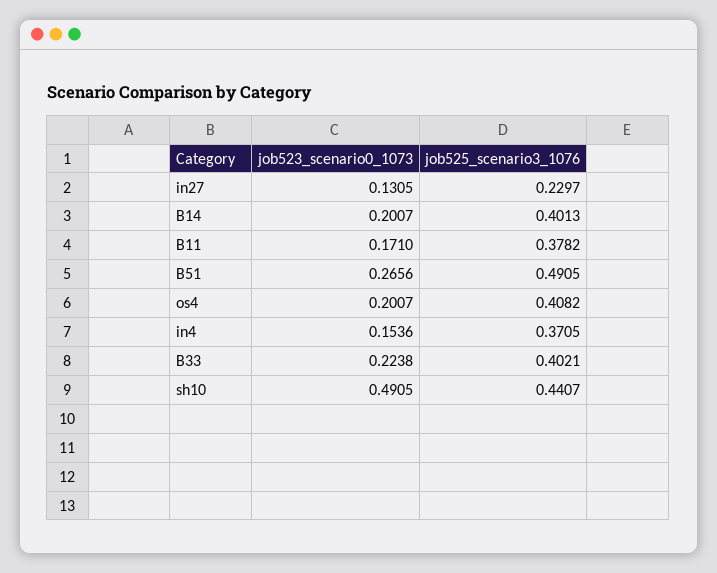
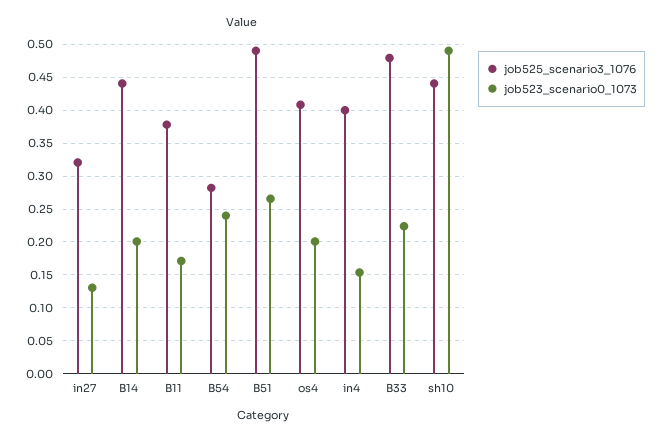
  {
    "job523_scenario0_1073": {
      "in27": 0.1305,
      "B14": 0.2007,
      "B11": 0.171,
      "B51": 0.2656,
      "os4": 0.2007,
      "in4": 0.1536,
      "B33": 0.2238,
-     "sh10": 0.4905
+     "sh10": 0.4905,
+     "B54": 0.24
    },
    "job525_scenario3_1076": {
-     "in27": 0.2297,
+     "in27": 0.32,
-     "B14": 0.4013,
+     "B14": 0.44,
      "B11": 0.3782,
      "B51": 0.4905,
      "os4": 0.4082,
-     "in4": 0.3705,
+     "in4": 0.4,
-     "B33": 0.4021,
+     "B33": 0.48,
-     "sh10": 0.4407
+     "sh10": 0.4407,
+     "B54": 0.28
    }
  }

